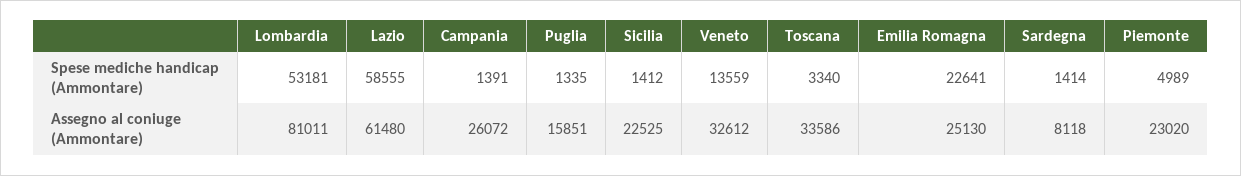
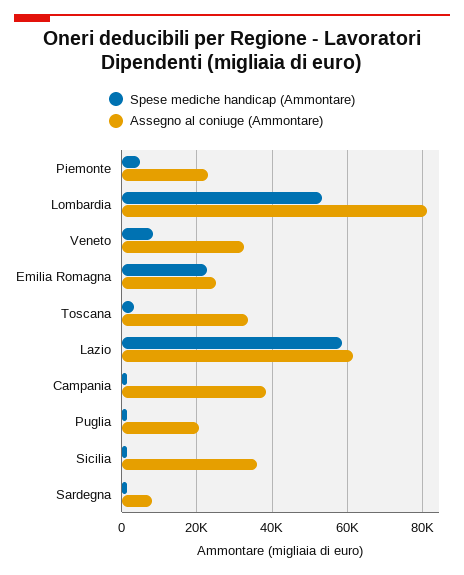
  {
    "Spese mediche handicap (Ammontare)": {
      "Lombardia": 53181,
      "Lazio": 58555,
      "Campania": 1391,
      "Puglia": 1335,
      "Sicilia": 1412,
-     "Veneto": 13559,
+     "Veneto": 8000,
      "Toscana": 3340,
      "Emilia Romagna": 22641,
      "Sardegna": 1414,
      "Piemonte": 4989
    },
    "Assegno al coniuge (Ammontare)": {
      "Lombardia": 81011,
      "Lazio": 61480,
-     "Campania": 26072,
+     "Campania": 38000,
-     "Puglia": 15851,
+     "Puglia": 20000,
-     "Sicilia": 22525,
+     "Sicilia": 36000,
      "Veneto": 32612,
      "Toscana": 33586,
      "Emilia Romagna": 25130,
      "Sardegna": 8118,
      "Piemonte": 23020
    }
  }

